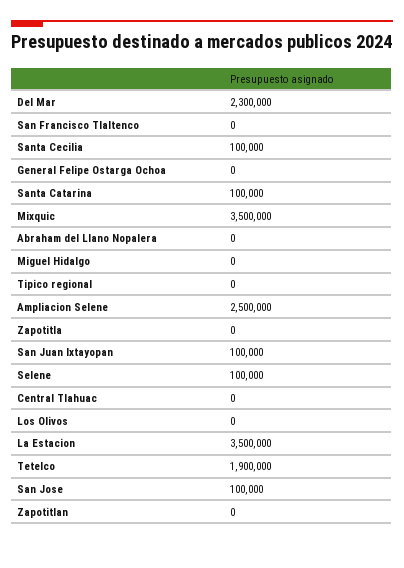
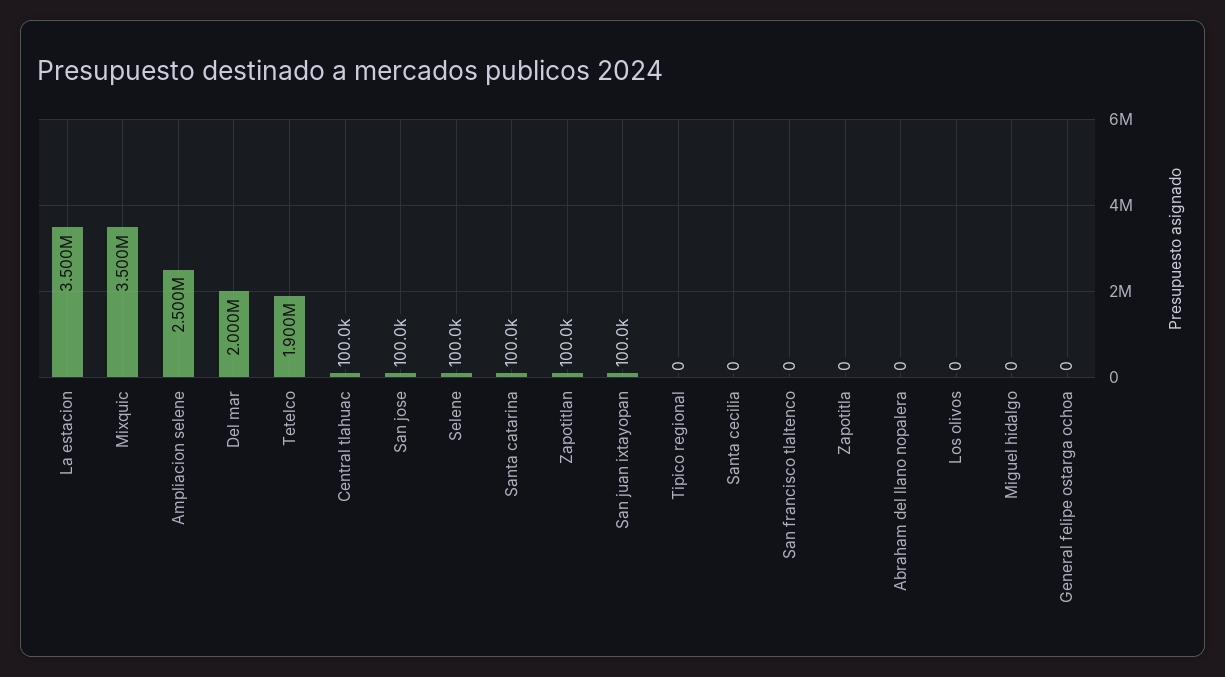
  {
-   "Del Mar": 2300000,
+   "Del Mar": 2000000,
    "San Francisco Tlaltenco": 0,
-   "Santa Cecilia": 100000,
+   "Santa Cecilia": 0,
    "General Felipe Ostarga Ochoa": 0,
    "Santa Catarina": 100000,
    "Mixquic": 3500000,
    "Abraham del Llano Nopalera": 0,
    "Miguel Hidalgo": 0,
    "Tipico regional": 0,
    "Ampliacion Selene": 2500000,
    "Zapotitla": 0,
    "San Juan Ixtayopan": 100000,
    "Selene": 100000,
-   "Central Tlahuac": 0,
+   "Central Tlahuac": 100000,
    "Los Olivos": 0,
    "La Estacion": 3500000,
    "Tetelco": 1900000,
    "San Jose": 100000,
-   "Zapotitlan": 0
+   "Zapotitlan": 100000
  }

